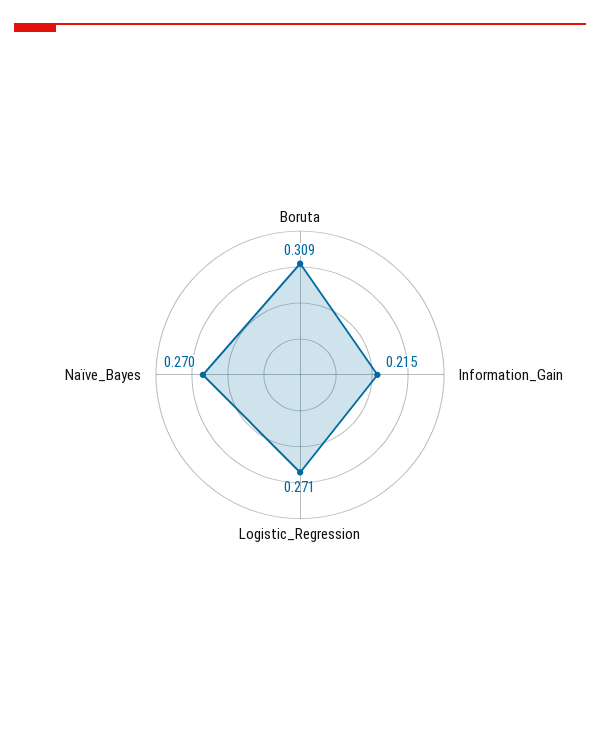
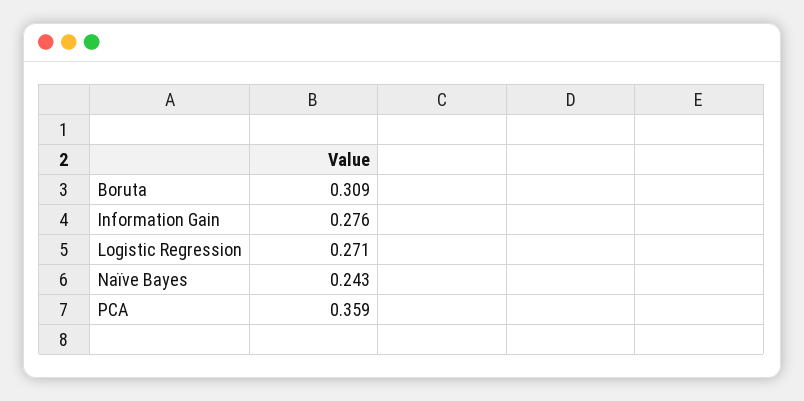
  {
    "Boruta": 0.309,
-   "Information_Gain": 0.215,
+   "Information_Gain": 0.276,
    "Logistic_Regression": 0.271,
-   "Naïve_Bayes": 0.27
+   "Naïve_Bayes": 0.243,
+   "PCA": 0.359
  }

